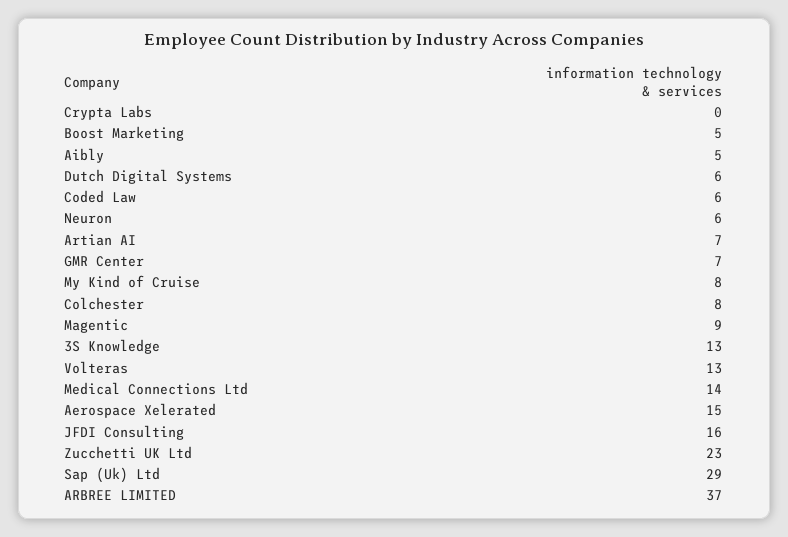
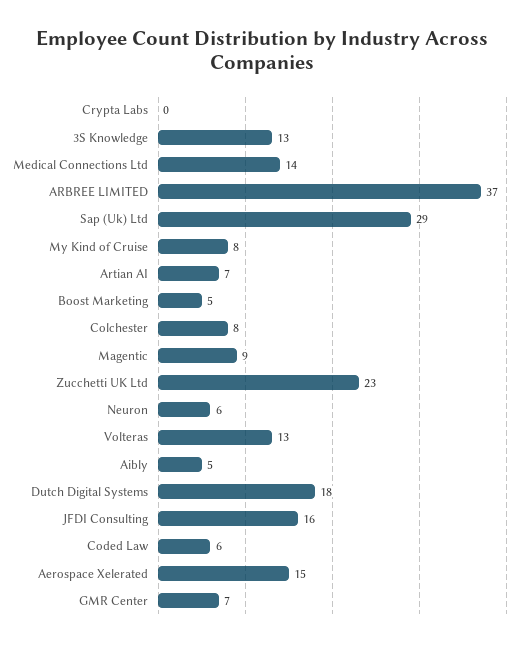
  {
    "Crypta Labs": 0,
    "Boost Marketing": 5,
    "Aibly": 5,
-   "Dutch Digital Systems": 6,
+   "Dutch Digital Systems": 18,
    "Coded Law": 6,
    "Neuron": 6,
    "Artian AI": 7,
    "GMR Center": 7,
    "My Kind of Cruise": 8,
    "Colchester": 8,
    "Magentic": 9,
    "3S Knowledge": 13,
    "Volteras": 13,
    "Medical Connections Ltd": 14,
    "Aerospace Xelerated": 15,
    "JFDI Consulting": 16,
    "Zucchetti UK Ltd": 23,
    "Sap (Uk) Ltd": 29,
    "ARBREE LIMITED": 37
  }

